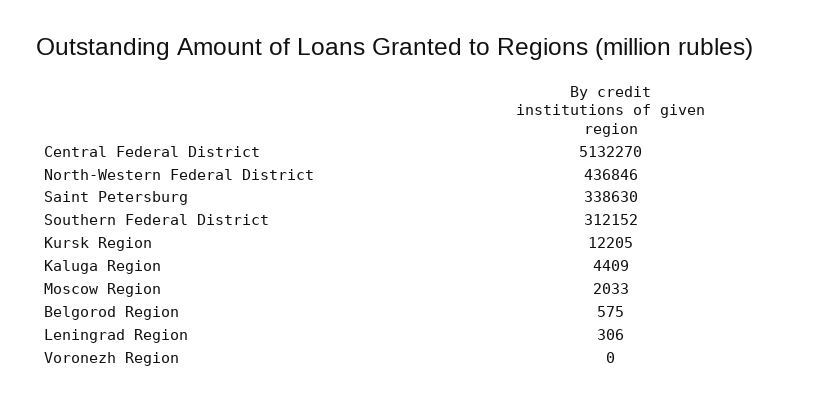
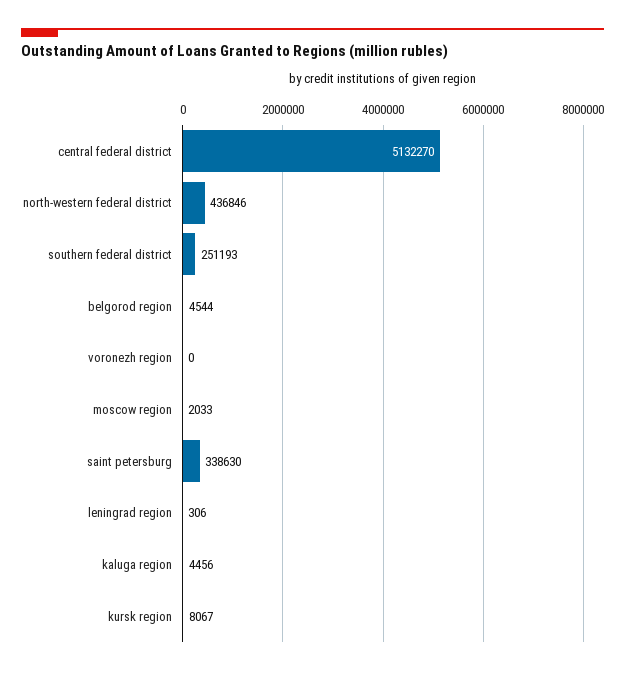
  {
    "Central Federal District": 5132270,
    "North-Western Federal District": 436846,
    "Saint Petersburg": 338630,
-   "Southern Federal District": 312152,
+   "Southern Federal District": 251193,
-   "Kursk Region": 12205,
+   "Kursk Region": 8067,
-   "Kaluga Region": 4409,
+   "Kaluga Region": 4456,
    "Moscow Region": 2033,
-   "Belgorod Region": 575,
+   "Belgorod Region": 4544,
    "Leningrad Region": 306,
    "Voronezh Region": 0
  }

